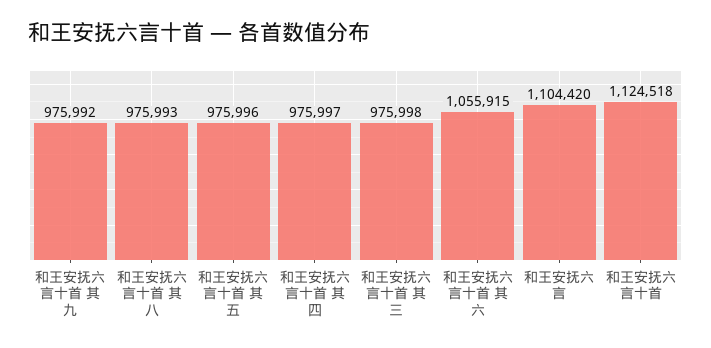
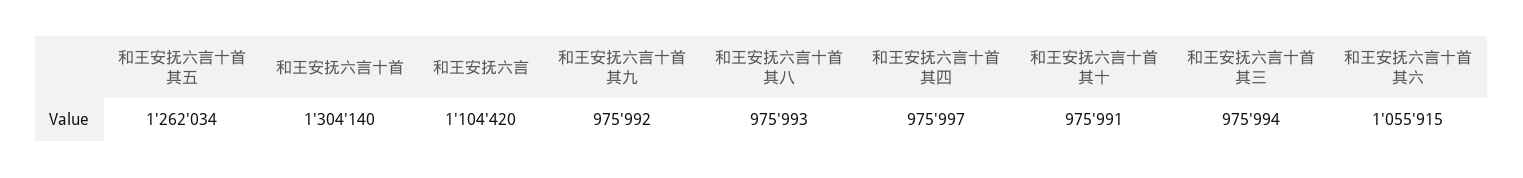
  {
    "和王安抚六言十首 其九": 975992,
    "和王安抚六言十首 其八": 975993,
-   "和王安抚六言十首 其五": 975996,
+   "和王安抚六言十首 其五": 1262034,
    "和王安抚六言十首 其四": 975997,
-   "和王安抚六言十首 其三": 975998,
+   "和王安抚六言十首 其三": 975994,
    "和王安抚六言十首 其六": 1055915,
    "和王安抚六言": 1104420,
-   "和王安抚六言十首": 1124518
+   "和王安抚六言十首": 1304140,
+   "和王安抚六言十首 其十": 975991
  }

